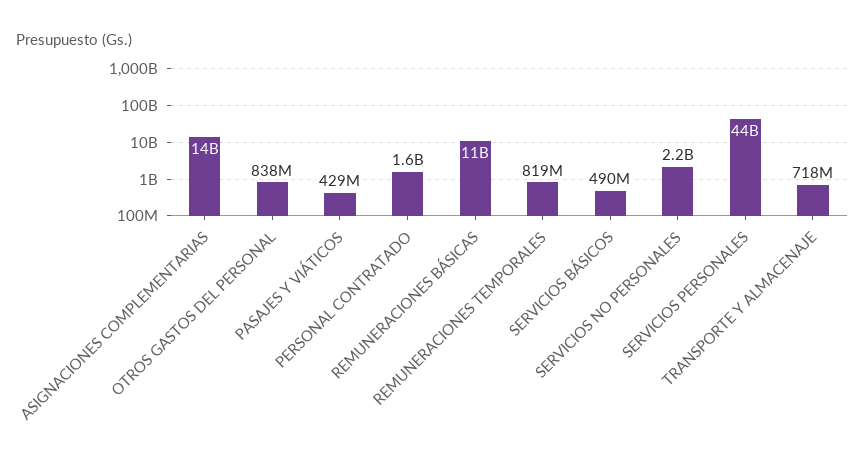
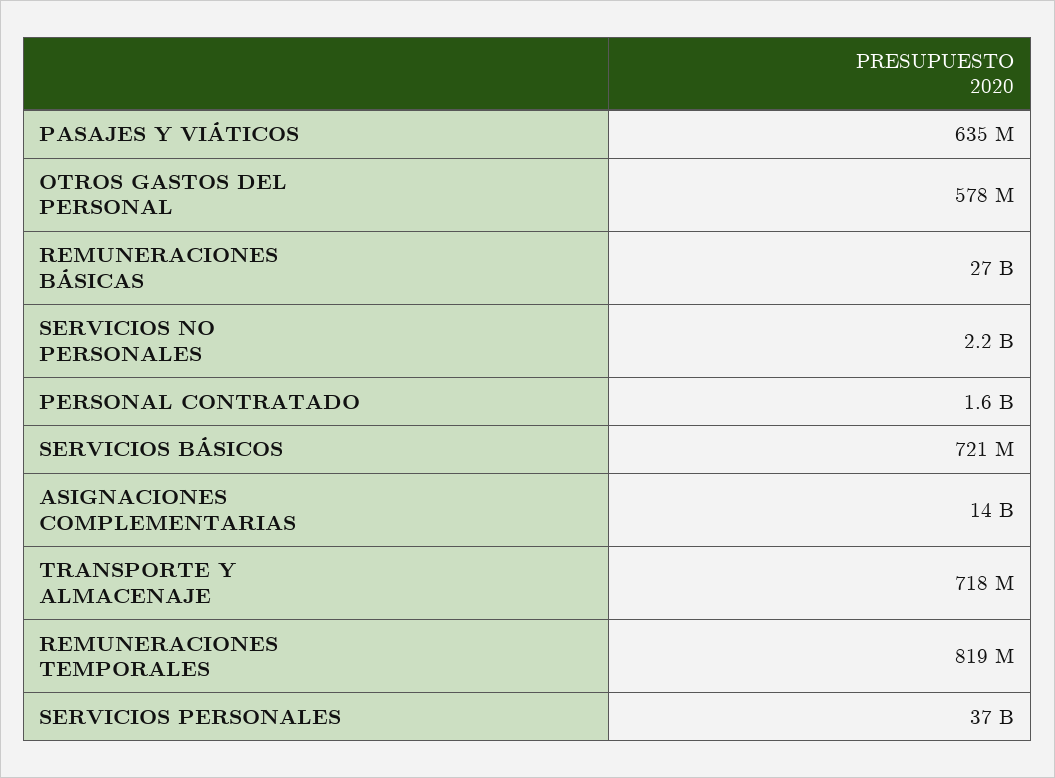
  {
    "ASIGNACIONES COMPLEMENTARIAS": 14000000000,
-   "OTROS GASTOS DEL PERSONAL": 838000000,
+   "OTROS GASTOS DEL PERSONAL": 578000000,
-   "PASAJES Y VIÁTICOS": 429000000,
+   "PASAJES Y VIÁTICOS": 635000000,
    "PERSONAL CONTRATADO": 1600000000,
-   "REMUNERACIONES BÁSICAS": 11000000000,
+   "REMUNERACIONES BÁSICAS": 27000000000,
    "REMUNERACIONES TEMPORALES": 819000000,
-   "SERVICIOS BÁSICOS": 490000000,
+   "SERVICIOS BÁSICOS": 721000000,
    "SERVICIOS NO PERSONALES": 2200000000,
-   "SERVICIOS PERSONALES": 44000000000,
+   "SERVICIOS PERSONALES": 37000000000,
    "TRANSPORTE Y ALMACENAJE": 718000000
  }

